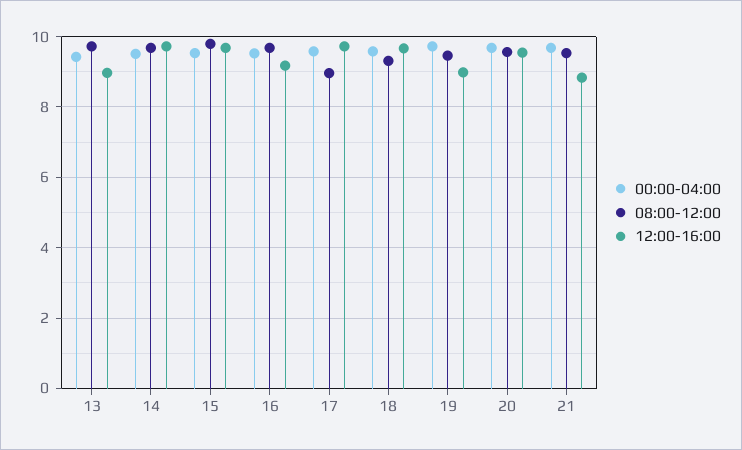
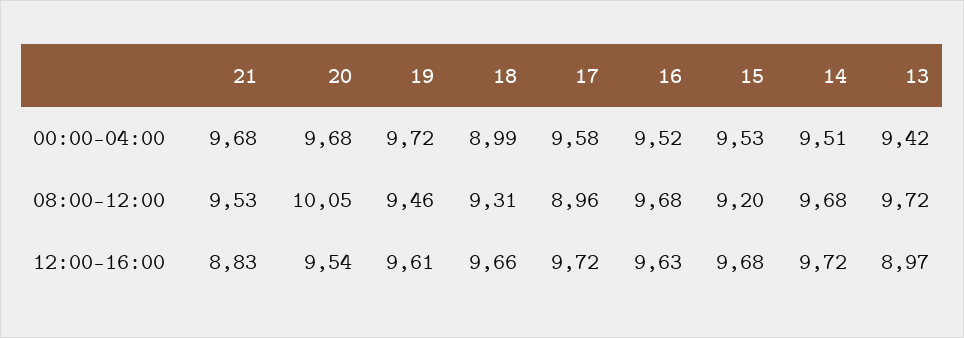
  {
    "00:00-04:00": {
      "13": 9.42,
      "14": 9.51,
      "15": 9.53,
      "16": 9.52,
      "17": 9.58,
-     "18": 9.6,
+     "18": 8.99,
      "19": 9.72,
      "20": 9.68,
      "21": 9.68
    },
    "08:00-12:00": {
      "13": 9.72,
      "14": 9.68,
-     "15": 9.8,
+     "15": 9.2,
      "16": 9.68,
      "17": 8.96,
      "18": 9.31,
      "19": 9.46,
-     "20": 9.6,
+     "20": 10.05,
      "21": 9.53
    },
    "12:00-16:00": {
      "13": 8.97,
      "14": 9.72,
      "15": 9.68,
-     "16": 9.2,
+     "16": 9.63,
      "17": 9.72,
      "18": 9.66,
-     "19": 9,
+     "19": 9.61,
      "20": 9.54,
      "21": 8.83
    }
  }

